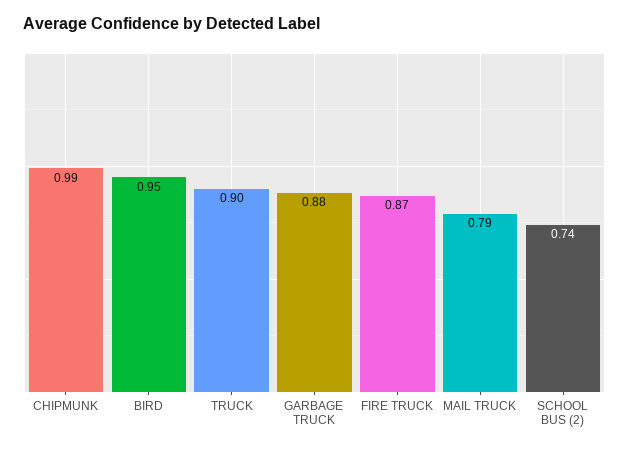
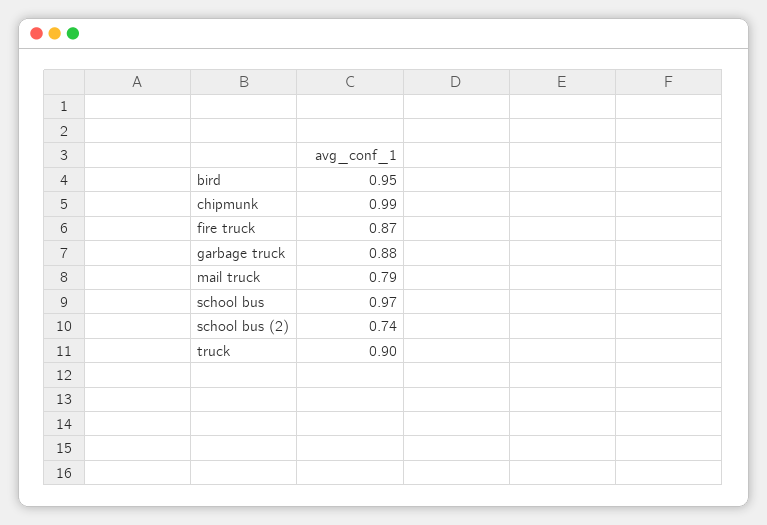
  {
    "CHIPMUNK": 0.99,
    "BIRD": 0.95,
    "TRUCK": 0.9,
    "GARBAGE TRUCK": 0.88,
    "FIRE TRUCK": 0.87,
    "MAIL TRUCK": 0.79,
-   "SCHOOL BUS (2)": 0.74
+   "SCHOOL BUS (2)": 0.74,
+   "school bus": 0.97
  }

